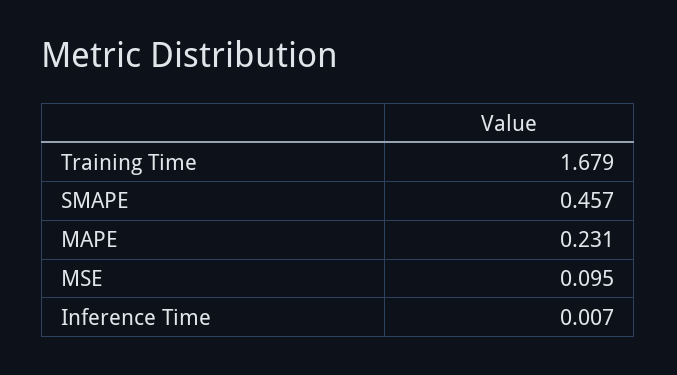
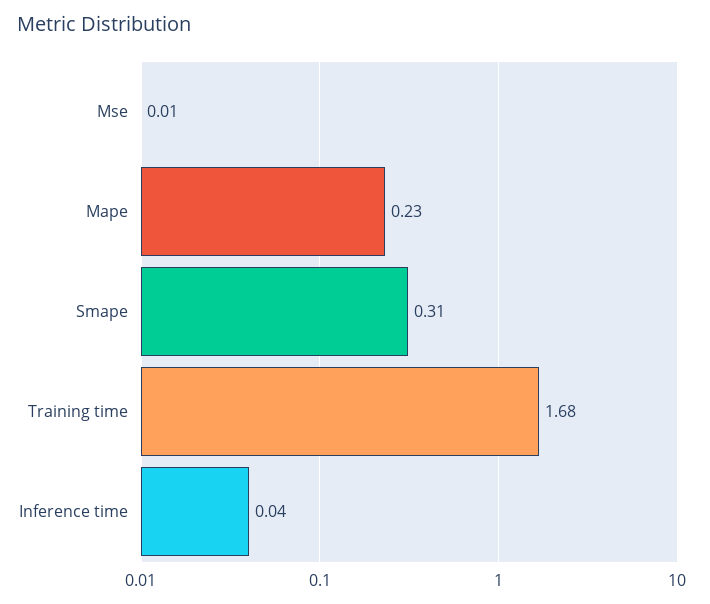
  {
    "Training Time": 1.679,
-   "SMAPE": 0.457,
+   "SMAPE": 0.31,
    "MAPE": 0.231,
-   "MSE": 0.095,
+   "MSE": 0.01,
-   "Inference Time": 0.007
+   "Inference Time": 0.04
  }

